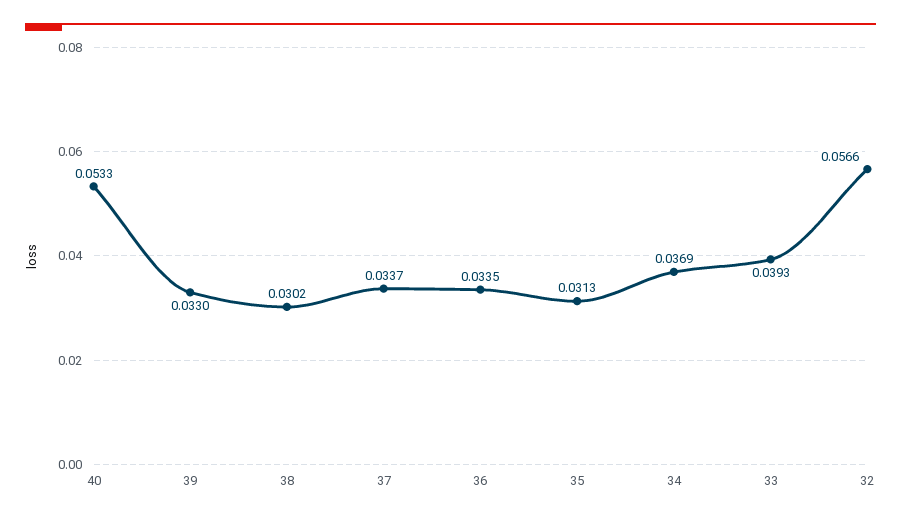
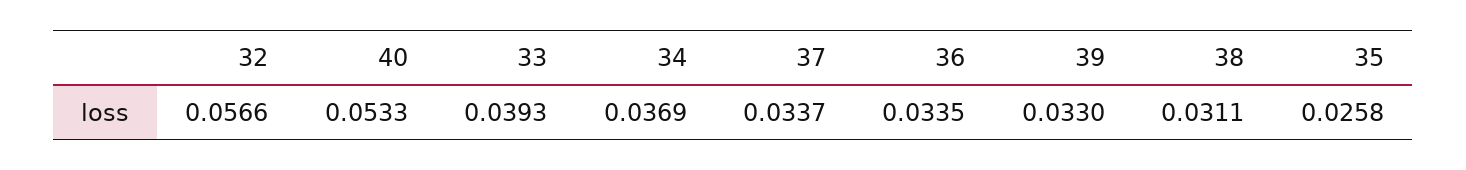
  {
    "40": 0.0533,
    "39": 0.033,
-   "38": 0.0302,
+   "38": 0.0311,
    "37": 0.0337,
    "36": 0.0335,
-   "35": 0.0313,
+   "35": 0.0258,
    "34": 0.0369,
    "33": 0.0393,
    "32": 0.0566
  }

